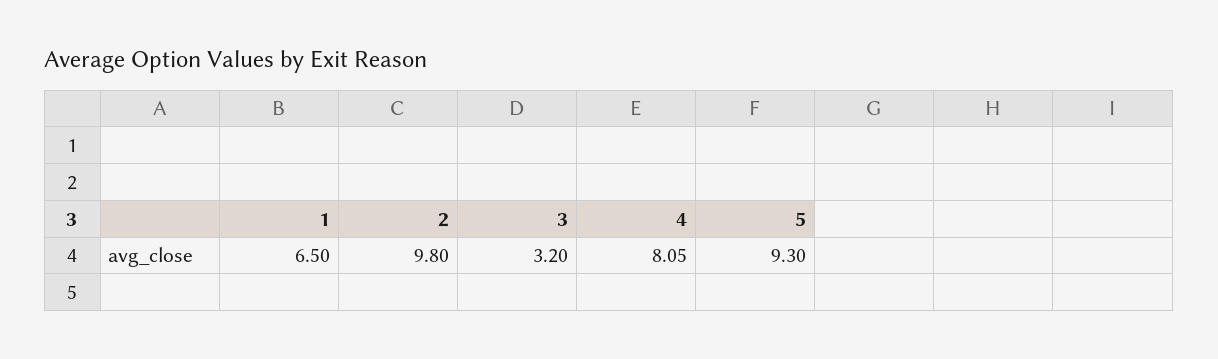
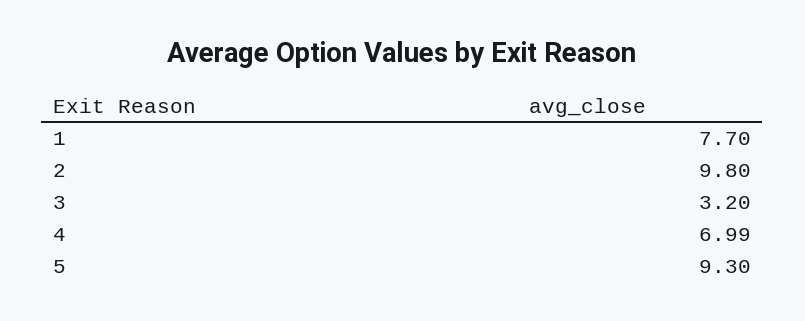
  {
-   "1": 6.5,
+   "1": 7.7,
    "2": 9.8,
    "3": 3.2,
-   "4": 8.05,
+   "4": 6.99,
    "5": 9.3
  }

